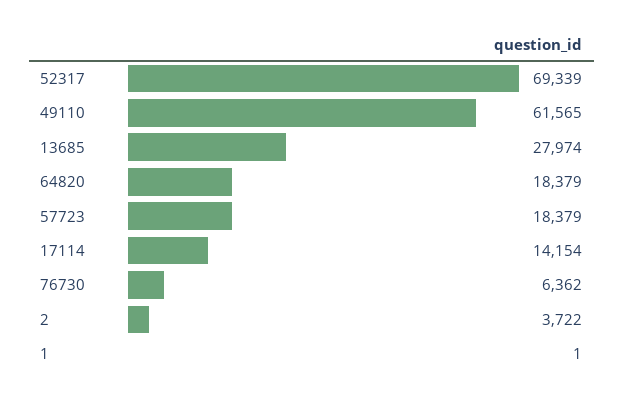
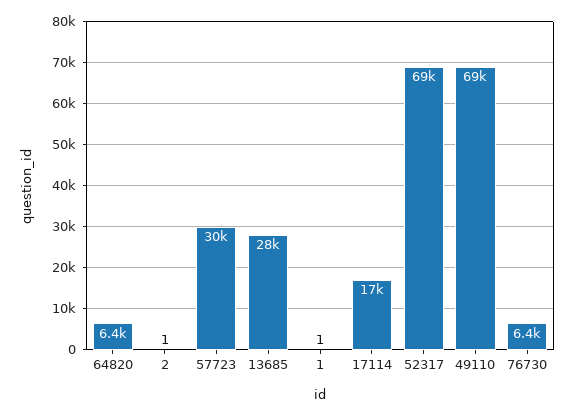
  {
    "52317": 69339,
-   "49110": 61565,
+   "49110": 69000,
    "13685": 27974,
-   "64820": 18379,
+   "64820": 6400,
-   "57723": 18379,
+   "57723": 30000,
-   "17114": 14154,
+   "17114": 17000,
    "76730": 6362,
-   "2": 3722,
+   "2": 1,
    "1": 1
  }

